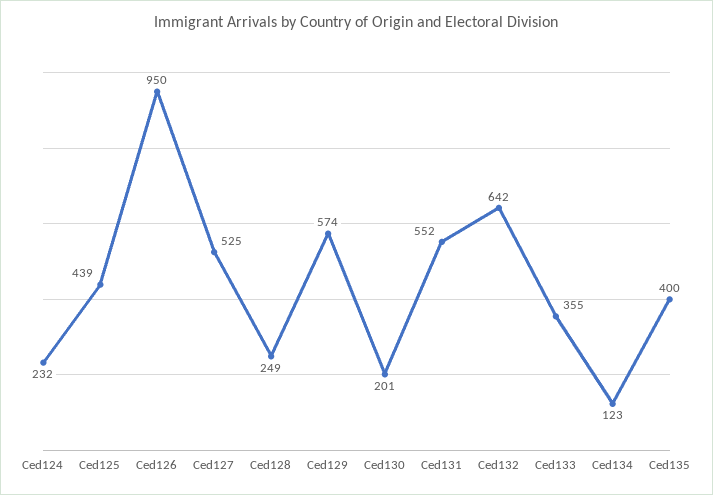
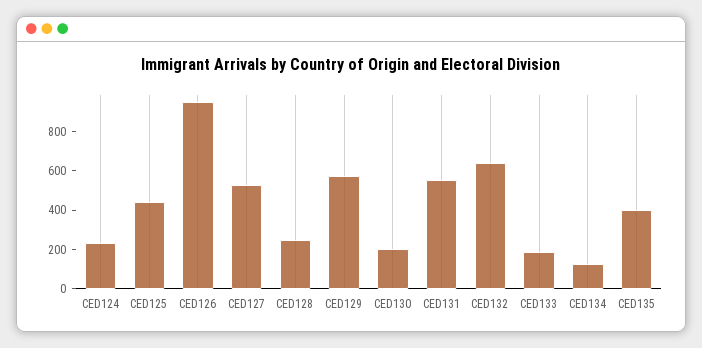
  {
    "Ced124": 232,
    "Ced125": 439,
    "Ced126": 950,
    "Ced127": 525,
    "Ced128": 249,
    "Ced129": 574,
    "Ced130": 201,
    "Ced131": 552,
    "Ced132": 642,
-   "Ced133": 355,
+   "Ced133": 200,
    "Ced134": 123,
    "Ced135": 400
  }

